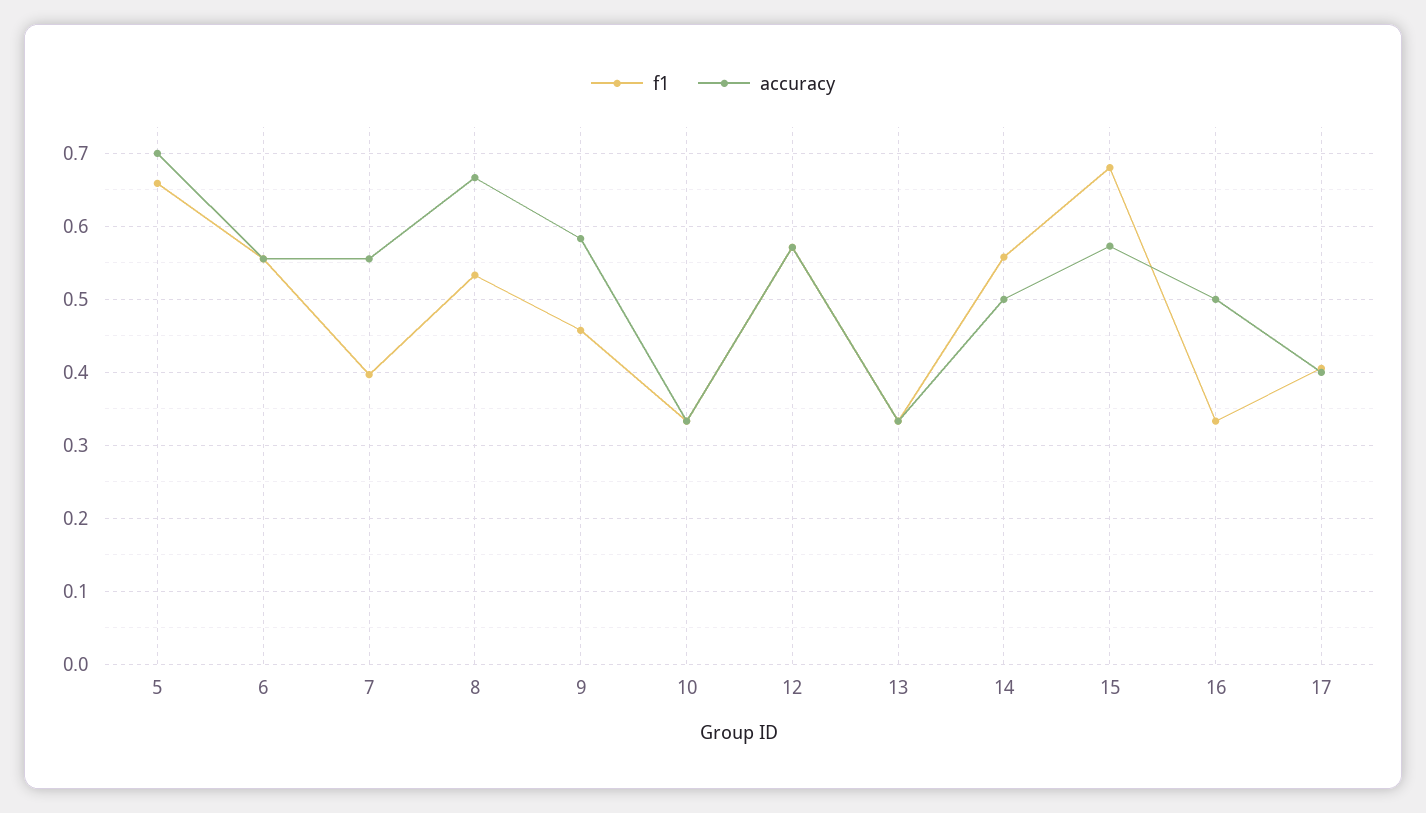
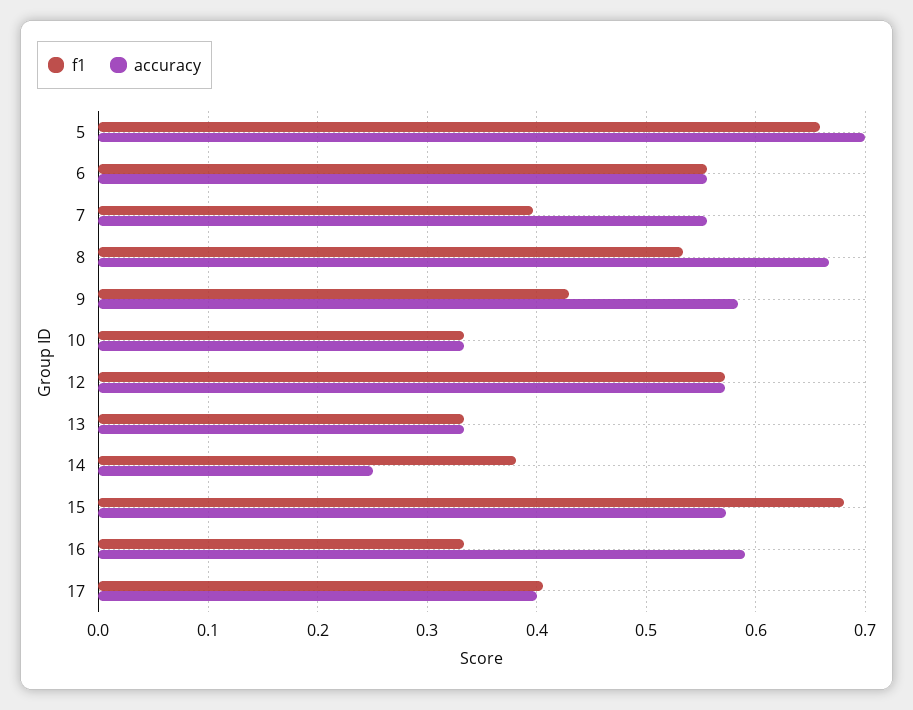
  {
    "f1": {
      "5": 0.66,
      "6": 0.56,
      "7": 0.4,
      "8": 0.53,
-     "9": 0.46,
+     "9": 0.43,
      "10": 0.33,
      "12": 0.57,
      "13": 0.33,
-     "14": 0.56,
+     "14": 0.38,
      "15": 0.68,
      "16": 0.33,
      "17": 0.41
    },
    "accuracy": {
      "5": 0.7,
      "6": 0.56,
      "7": 0.56,
      "8": 0.67,
      "9": 0.58,
      "10": 0.33,
      "12": 0.57,
      "13": 0.33,
-     "14": 0.5,
+     "14": 0.25,
      "15": 0.57,
-     "16": 0.5,
+     "16": 0.59,
      "17": 0.4
    }
  }

